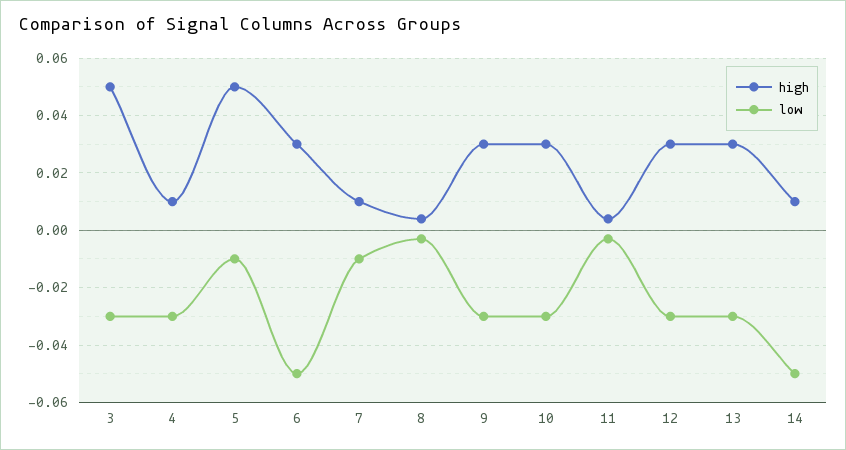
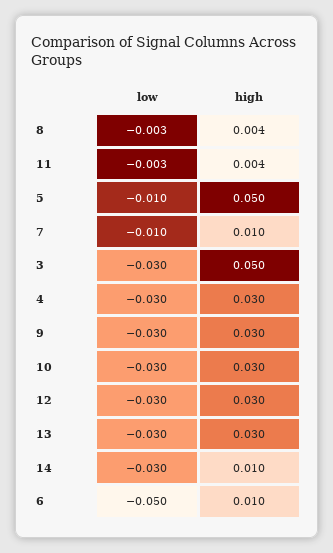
  {
    "high": {
      "3": 0.05,
-     "4": 0.01,
+     "4": 0.03,
      "5": 0.05,
-     "6": 0.03,
+     "6": 0.01,
      "7": 0.01,
      "8": 0.004,
      "9": 0.03,
      "10": 0.03,
      "11": 0.004,
      "12": 0.03,
      "13": 0.03,
      "14": 0.01
    },
    "low": {
      "3": -0.03,
      "4": -0.03,
      "5": -0.01,
      "6": -0.05,
      "7": -0.01,
      "8": -0.003,
      "9": -0.03,
      "10": -0.03,
      "11": -0.003,
      "12": -0.03,
      "13": -0.03,
-     "14": -0.05
+     "14": -0.03
    }
  }

